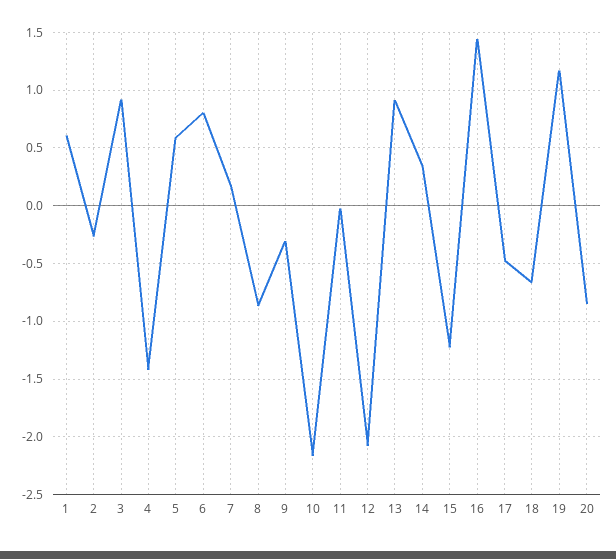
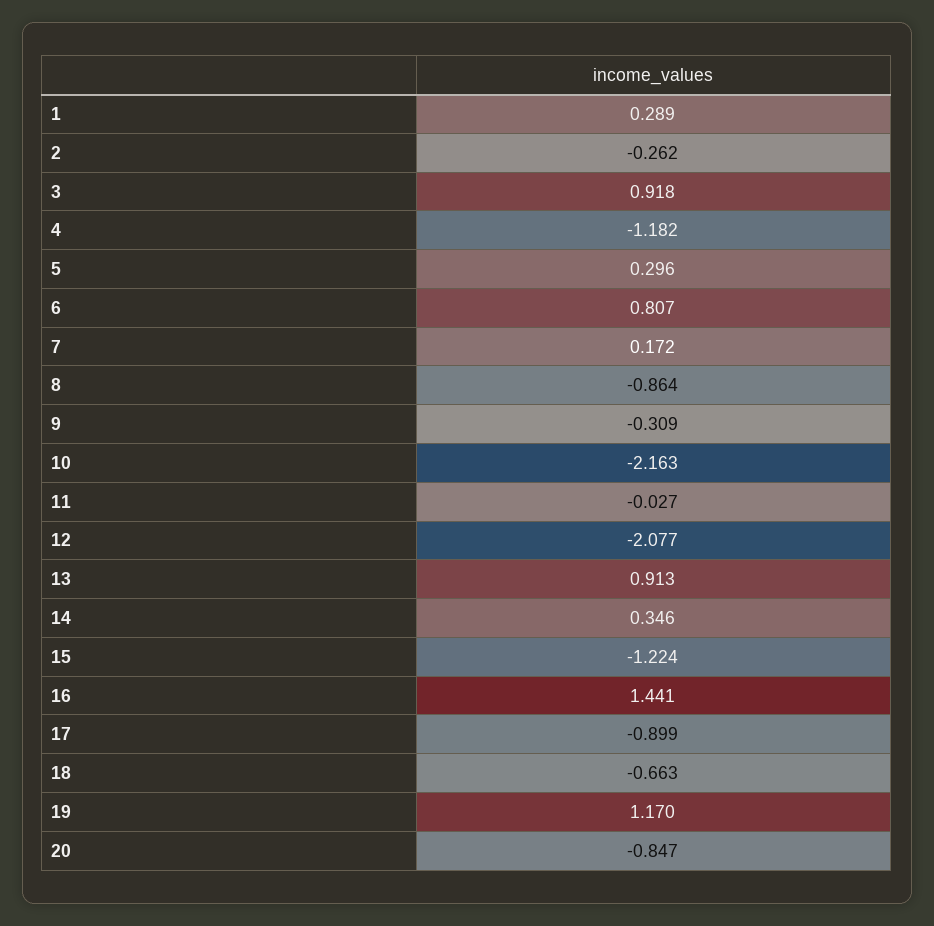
  {
-   "1": 0.6,
+   "1": 0.289,
    "2": -0.262,
    "3": 0.918,
-   "4": -1.4,
+   "4": -1.182,
-   "5": 0.6,
+   "5": 0.296,
    "6": 0.807,
    "7": 0.172,
    "8": -0.864,
    "9": -0.309,
    "10": -2.163,
    "11": -0.027,
    "12": -2.077,
    "13": 0.913,
    "14": 0.346,
    "15": -1.224,
    "16": 1.441,
-   "17": -0.5,
+   "17": -0.899,
    "18": -0.663,
    "19": 1.17,
    "20": -0.847
  }

